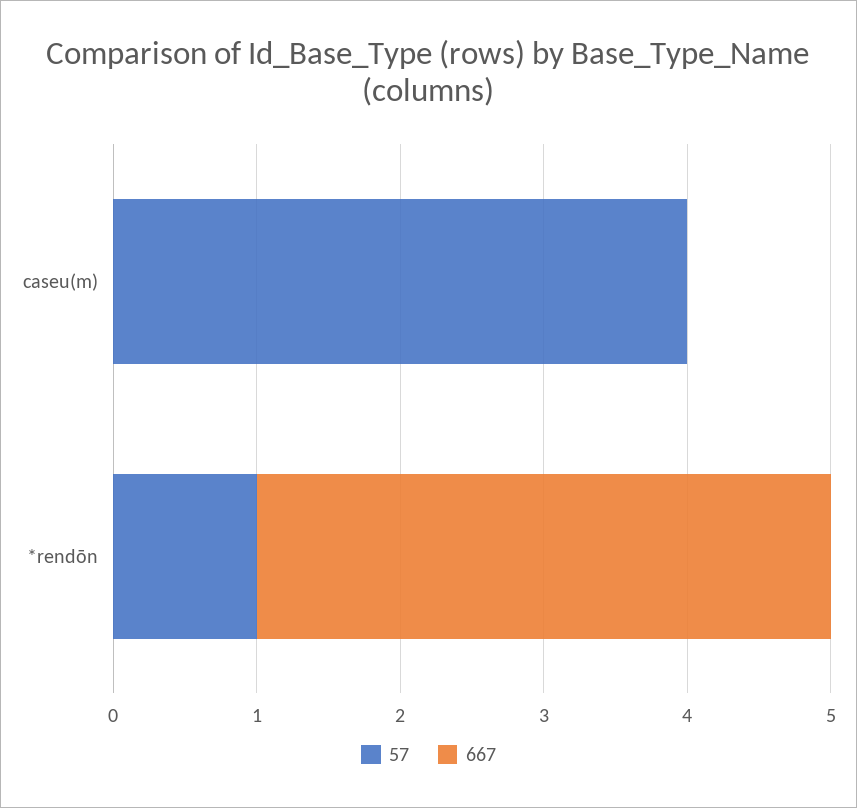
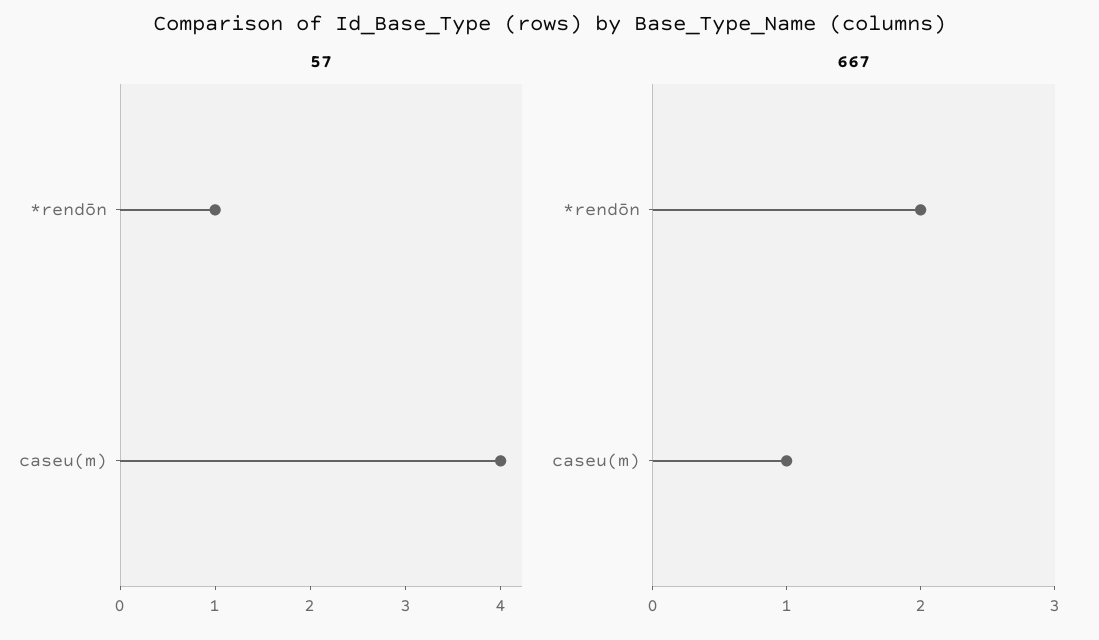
  {
    "57": {
      "caseu(m)": 4,
      "*rendōn": 1
    },
    "667": {
-     "caseu(m)": 0,
+     "caseu(m)": 1,
-     "*rendōn": 4
+     "*rendōn": 2
    }
  }

